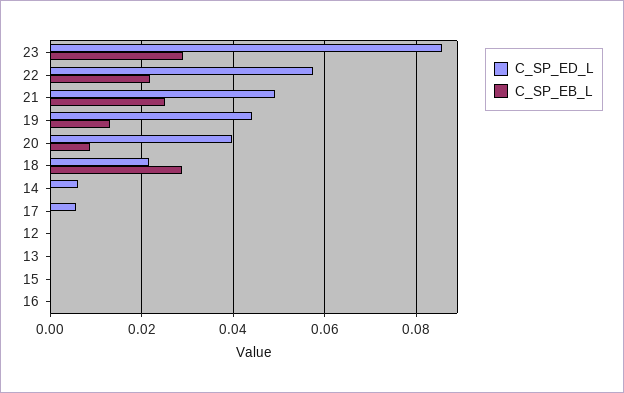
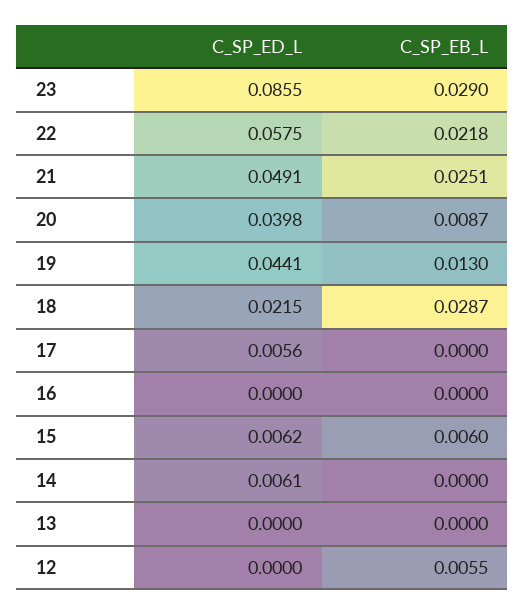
  {
    "C_SP_ED_L": {
      "23": 0.0855,
      "22": 0.0575,
      "21": 0.0491,
      "19": 0.0441,
      "20": 0.0398,
      "18": 0.0215,
      "14": 0.0061,
      "17": 0.0056,
      "12": 0,
      "13": 0,
-     "15": 0,
+     "15": 0.0062,
      "16": 0
    },
    "C_SP_EB_L": {
      "23": 0.029,
      "22": 0.0218,
      "21": 0.0251,
      "19": 0.013,
      "20": 0.0087,
      "18": 0.0287,
      "14": 0,
      "17": 0,
-     "12": 0,
+     "12": 0.0055,
      "13": 0,
-     "15": 0,
+     "15": 0.006,
      "16": 0
    }
  }

